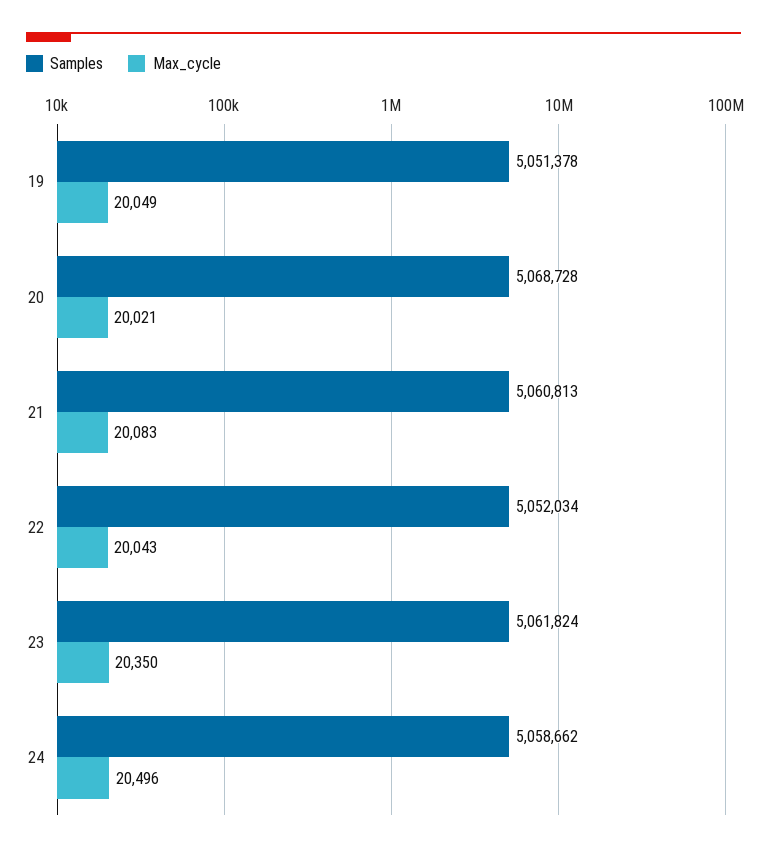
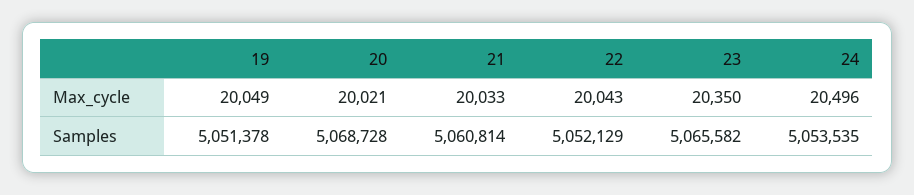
  {
    "Samples": {
      "19": 5051378,
      "20": 5068728,
-     "21": 5060813,
+     "21": 5060814,
-     "22": 5052034,
+     "22": 5052129,
-     "23": 5061824,
+     "23": 5065582,
-     "24": 5058662
+     "24": 5053535
    },
    "Max_cycle": {
      "19": 20049,
      "20": 20021,
-     "21": 20083,
+     "21": 20033,
      "22": 20043,
      "23": 20350,
      "24": 20496
    }
  }

